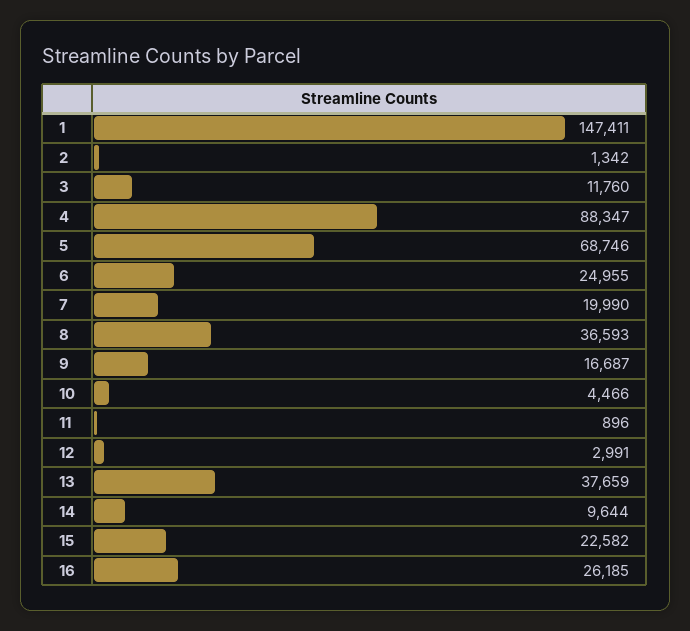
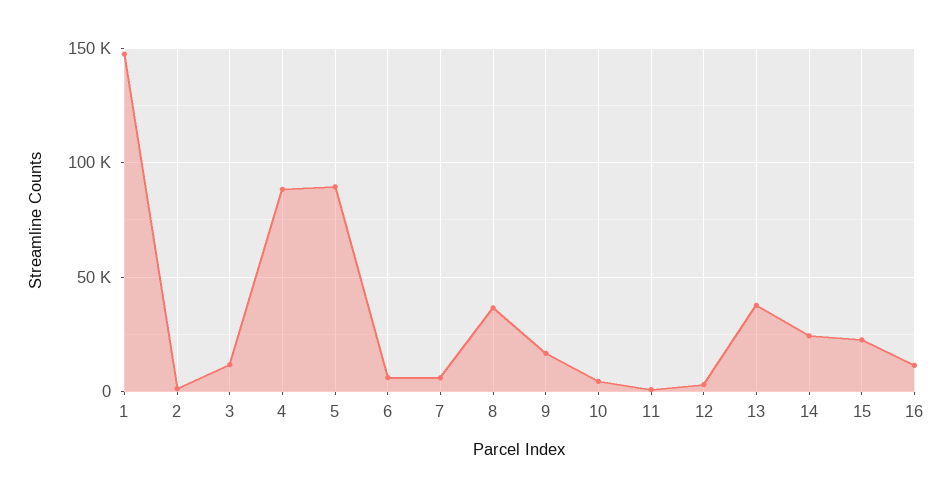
  {
    "1": 147411,
    "2": 1342,
    "3": 11760,
    "4": 88347,
-   "5": 68746,
+   "5": 90000,
-   "6": 24955,
+   "6": 5000,
-   "7": 19990,
+   "7": 5000,
    "8": 36593,
    "9": 16687,
    "10": 4466,
    "11": 896,
    "12": 2991,
    "13": 37659,
-   "14": 9644,
+   "14": 25000,
    "15": 22582,
-   "16": 26185
+   "16": 10000
  }

